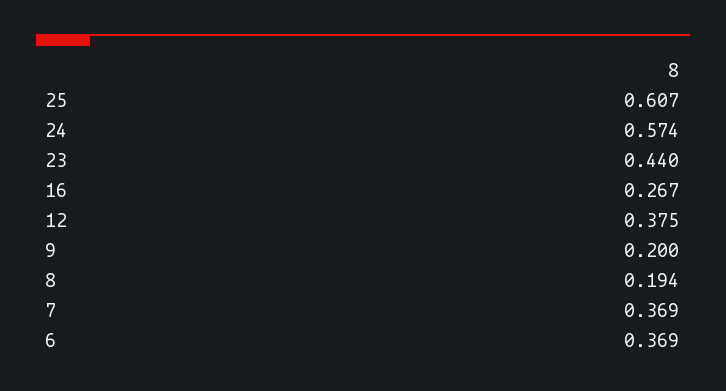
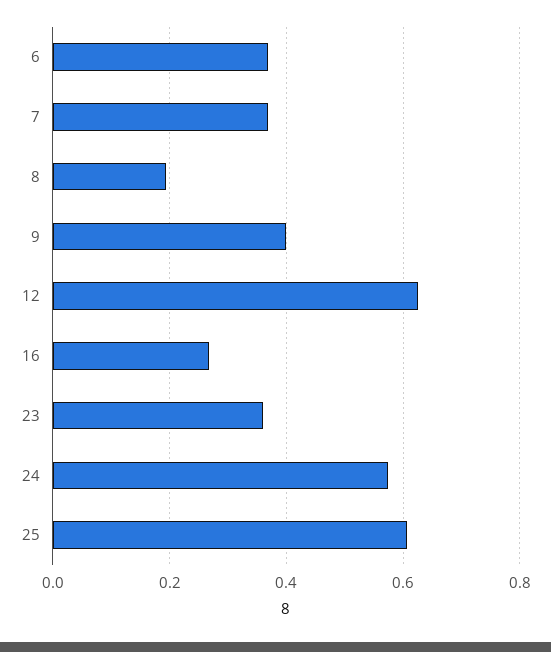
  {
    "25": 0.607,
    "24": 0.574,
-   "23": 0.44,
+   "23": 0.36,
    "16": 0.267,
-   "12": 0.375,
+   "12": 0.62,
-   "9": 0.2,
+   "9": 0.4,
    "8": 0.194,
    "7": 0.369,
    "6": 0.369
  }

